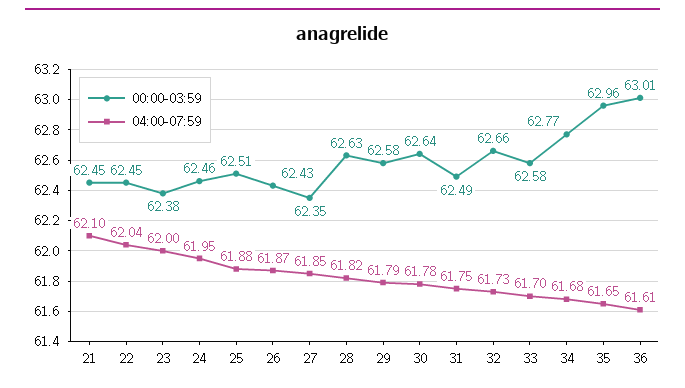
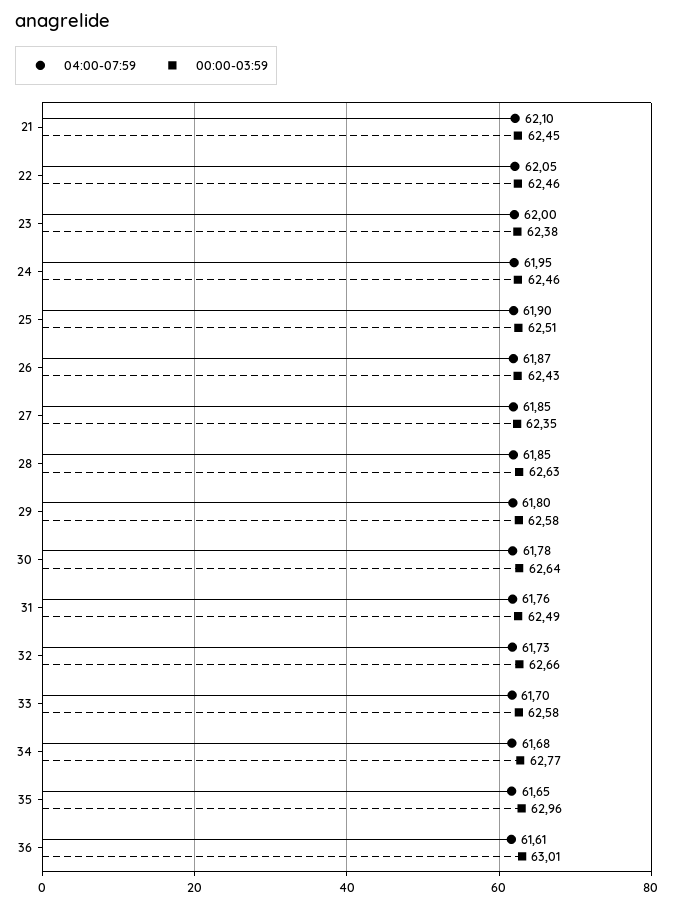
  {
    "00:00-03:59": {
      "21": 62.45,
-     "22": 62.45,
+     "22": 62.46,
      "23": 62.38,
      "24": 62.46,
      "25": 62.51,
      "26": 62.43,
      "27": 62.35,
      "28": 62.63,
      "29": 62.58,
      "30": 62.64,
      "31": 62.49,
      "32": 62.66,
      "33": 62.58,
      "34": 62.77,
      "35": 62.96,
      "36": 63.01
    },
    "04:00-07:59": {
      "21": 62.1,
-     "22": 62.04,
+     "22": 62.05,
      "23": 62,
      "24": 61.95,
-     "25": 61.88,
+     "25": 61.9,
      "26": 61.87,
      "27": 61.85,
-     "28": 61.82,
+     "28": 61.85,
-     "29": 61.79,
+     "29": 61.8,
      "30": 61.78,
-     "31": 61.75,
+     "31": 61.76,
      "32": 61.73,
      "33": 61.7,
      "34": 61.68,
      "35": 61.65,
      "36": 61.61
    }
  }

